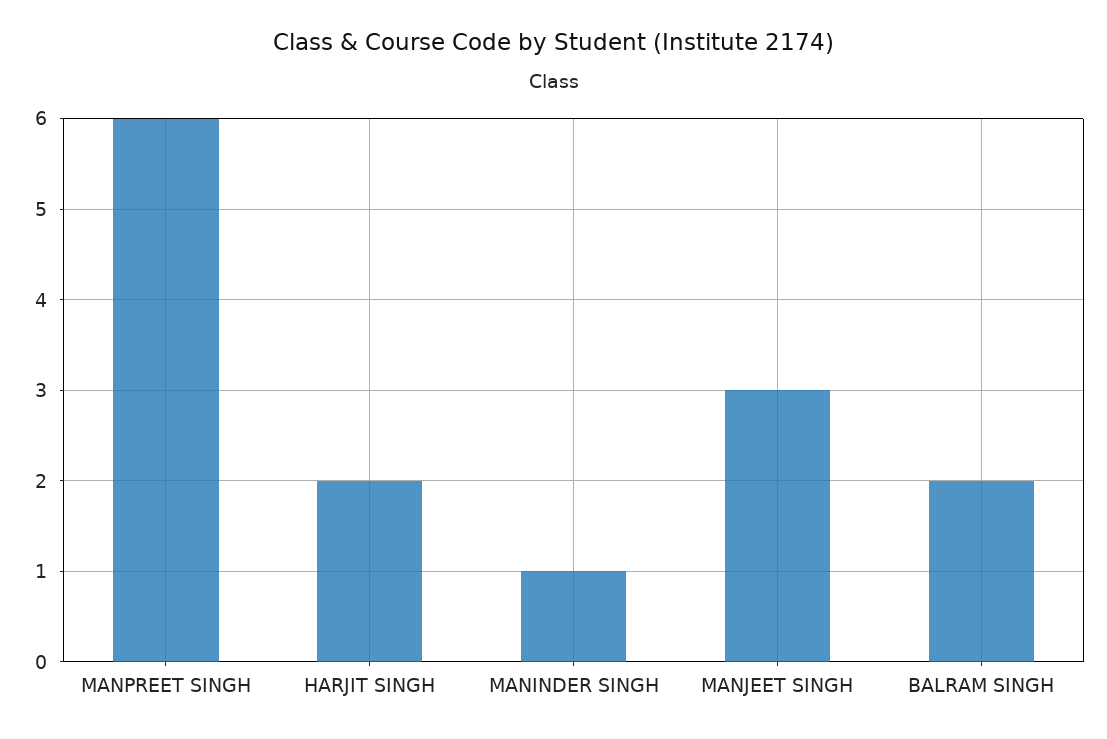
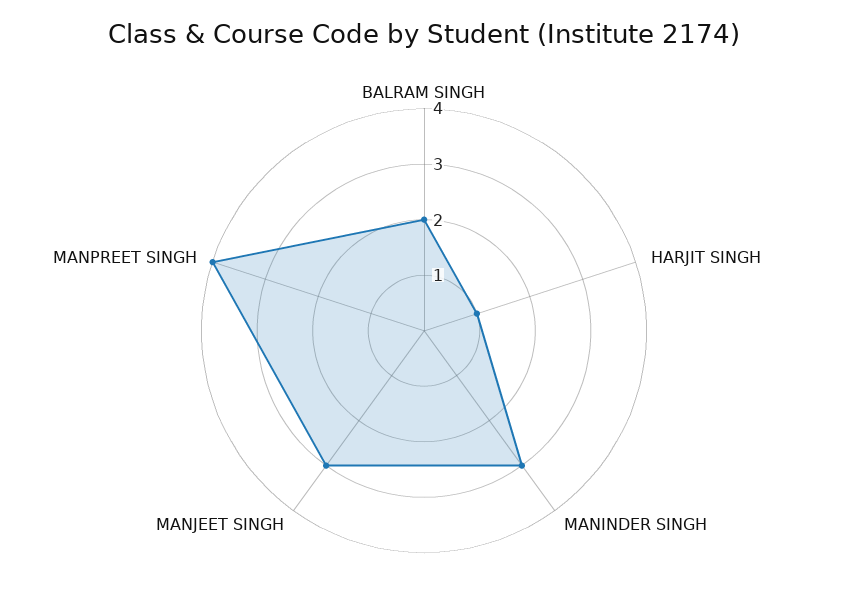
  {
-   "MANPREET SINGH": 6,
+   "MANPREET SINGH": 4,
-   "HARJIT SINGH": 2,
+   "HARJIT SINGH": 1,
-   "MANINDER SINGH": 1,
+   "MANINDER SINGH": 3,
    "MANJEET SINGH": 3,
    "BALRAM SINGH": 2
  }

